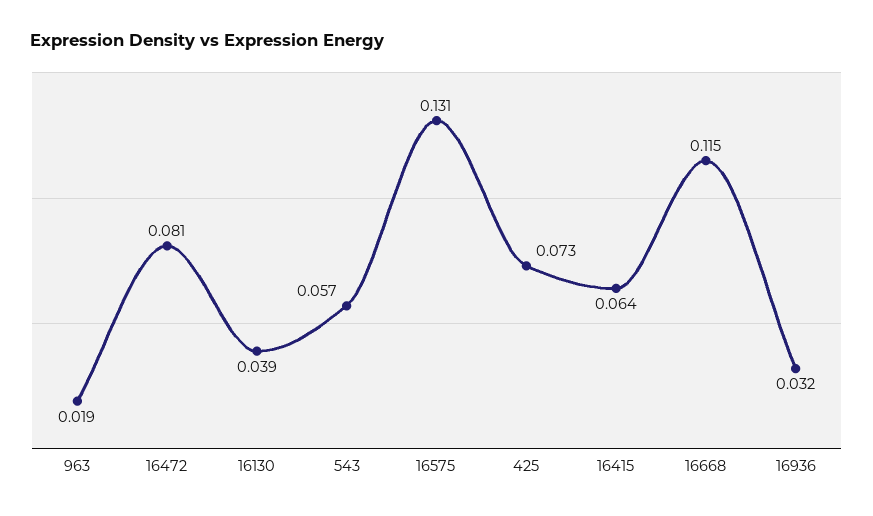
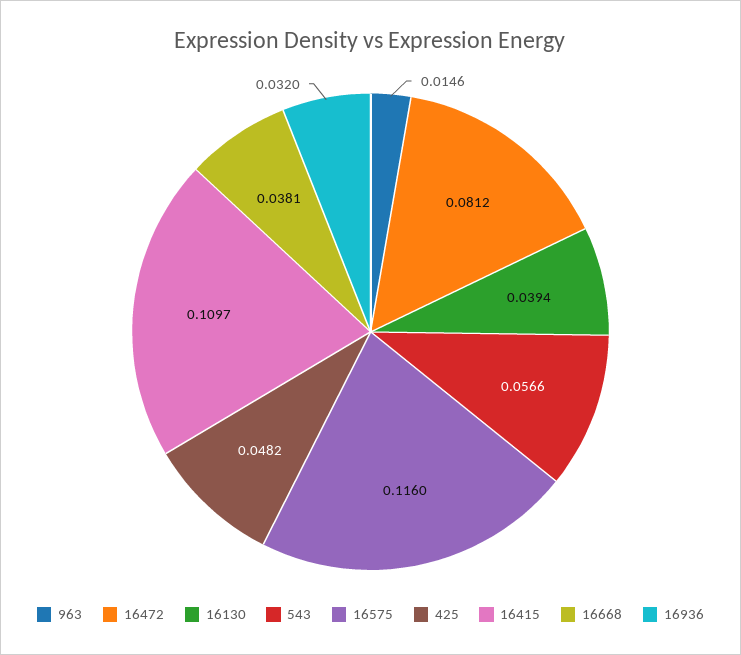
  {
-   "963": 0.019,
+   "963": 0.0146,
    "16472": 0.0812,
    "16130": 0.0394,
    "543": 0.0566,
-   "16575": 0.131,
+   "16575": 0.116,
-   "425": 0.073,
+   "425": 0.0482,
-   "16415": 0.064,
+   "16415": 0.1097,
-   "16668": 0.115,
+   "16668": 0.0381,
    "16936": 0.032
  }

